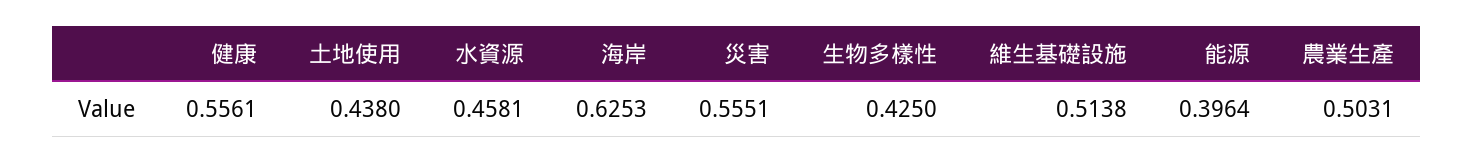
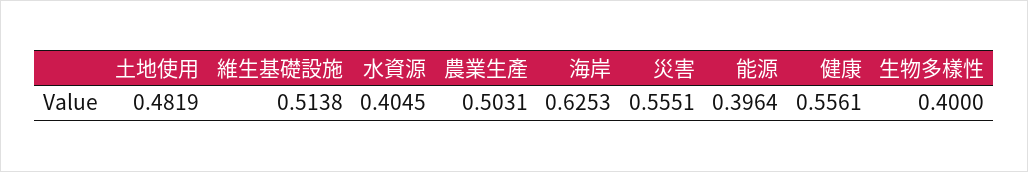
  {
    "健康": 0.5561,
-   "土地使用": 0.438,
+   "土地使用": 0.4819,
-   "水資源": 0.4581,
+   "水資源": 0.4045,
    "海岸": 0.6253,
    "災害": 0.5551,
-   "生物多樣性": 0.425,
+   "生物多樣性": 0.4,
    "維生基礎設施": 0.5138,
    "能源": 0.3964,
    "農業生產": 0.5031
  }

